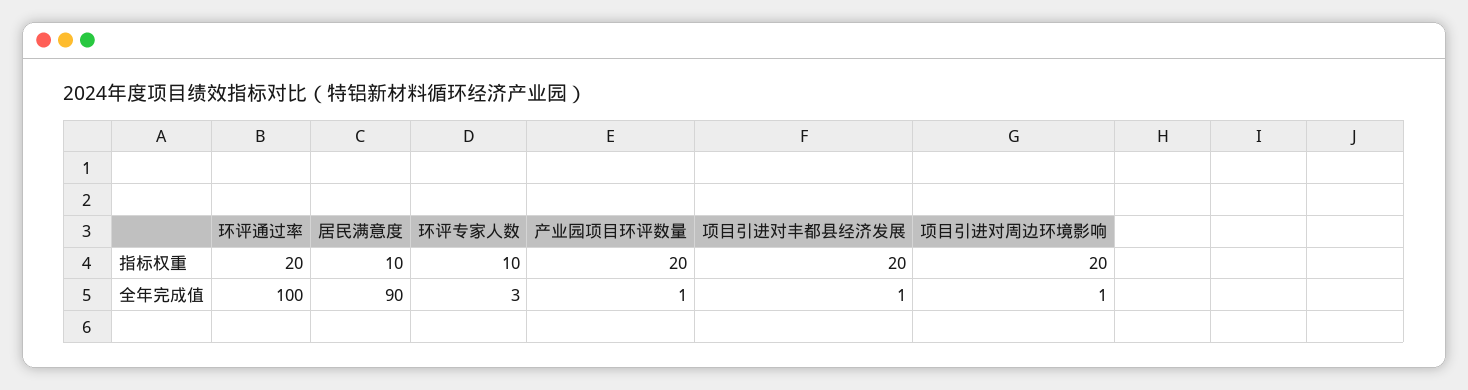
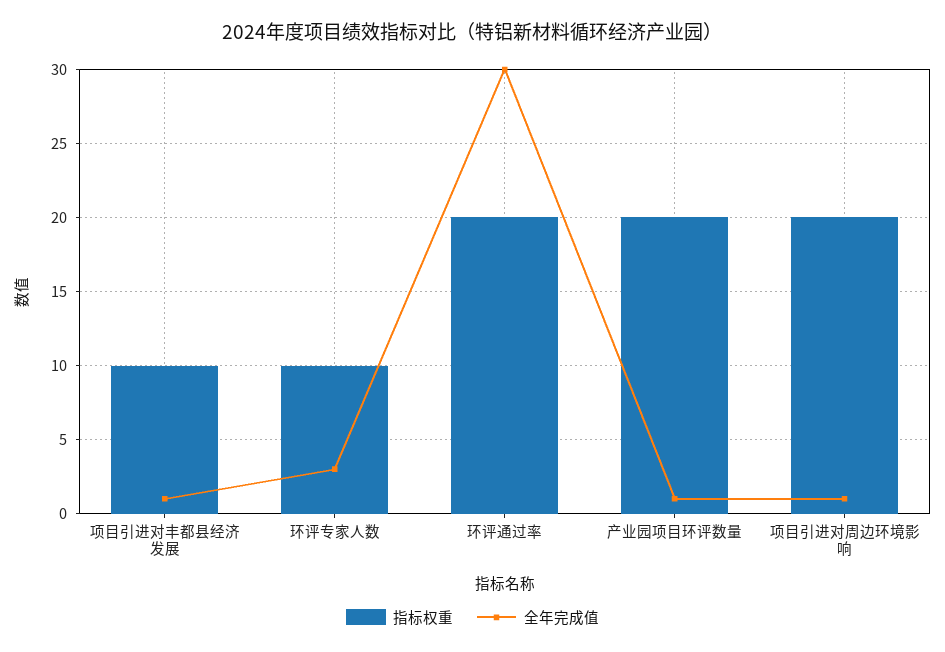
  {
    "指标权重": {
      "环评通过率": 20,
-     "居民满意度": 10,
      "环评专家人数": 10,
      "产业园项目环评数量": 20,
-     "项目引进对丰都县经济发展": 20,
+     "项目引进对丰都县经济发展": 10,
      "项目引进对周边环境影响": 20
    },
    "全年完成值": {
-     "环评通过率": 100,
+     "环评通过率": 30,
-     "居民满意度": 90,
      "环评专家人数": 3,
      "产业园项目环评数量": 1,
      "项目引进对丰都县经济发展": 1,
      "项目引进对周边环境影响": 1
    }
  }

